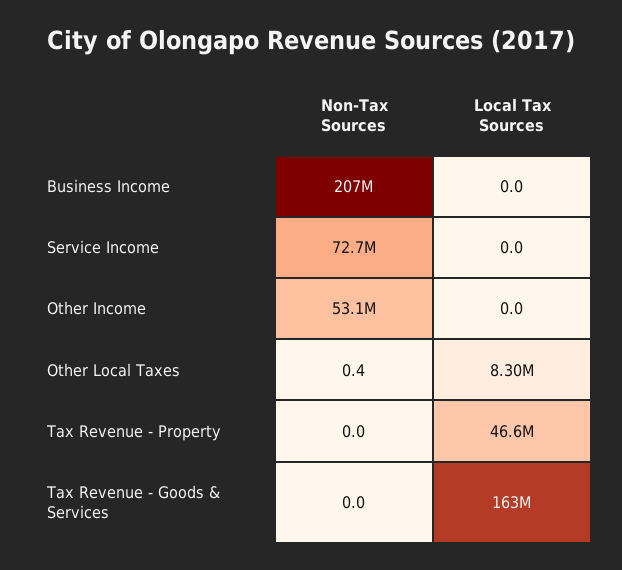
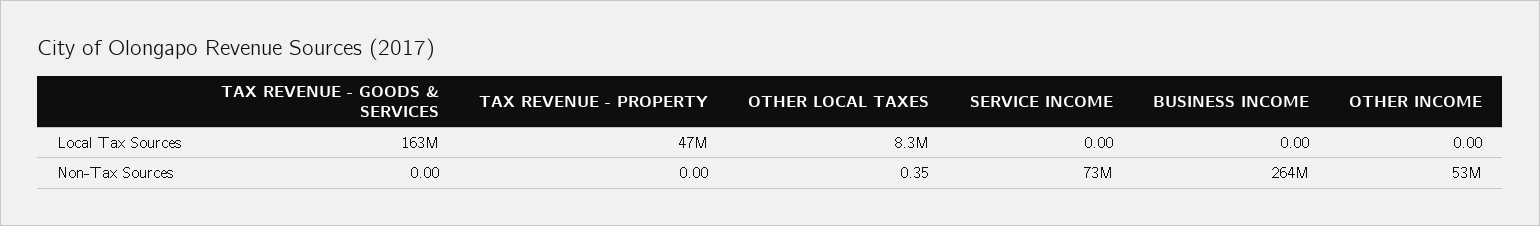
  {
    "Non-Tax Sources": {
-     "Business Income": 207000000,
+     "Business Income": 264000000,
      "Service Income": 72700000,
      "Other Income": 53100000,
      "Other Local Taxes": 0.35,
      "Tax Revenue - Property": 0,
      "Tax Revenue - Goods & Services": 0
    },
    "Local Tax Sources": {
      "Business Income": 0,
      "Service Income": 0,
      "Other Income": 0,
      "Other Local Taxes": 8300000,
      "Tax Revenue - Property": 46600000,
      "Tax Revenue - Goods & Services": 163000000
    }
  }

